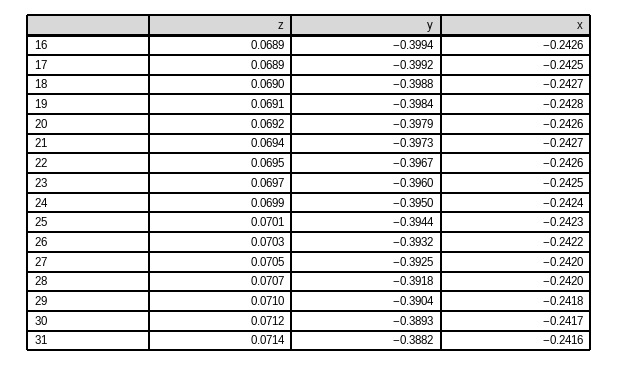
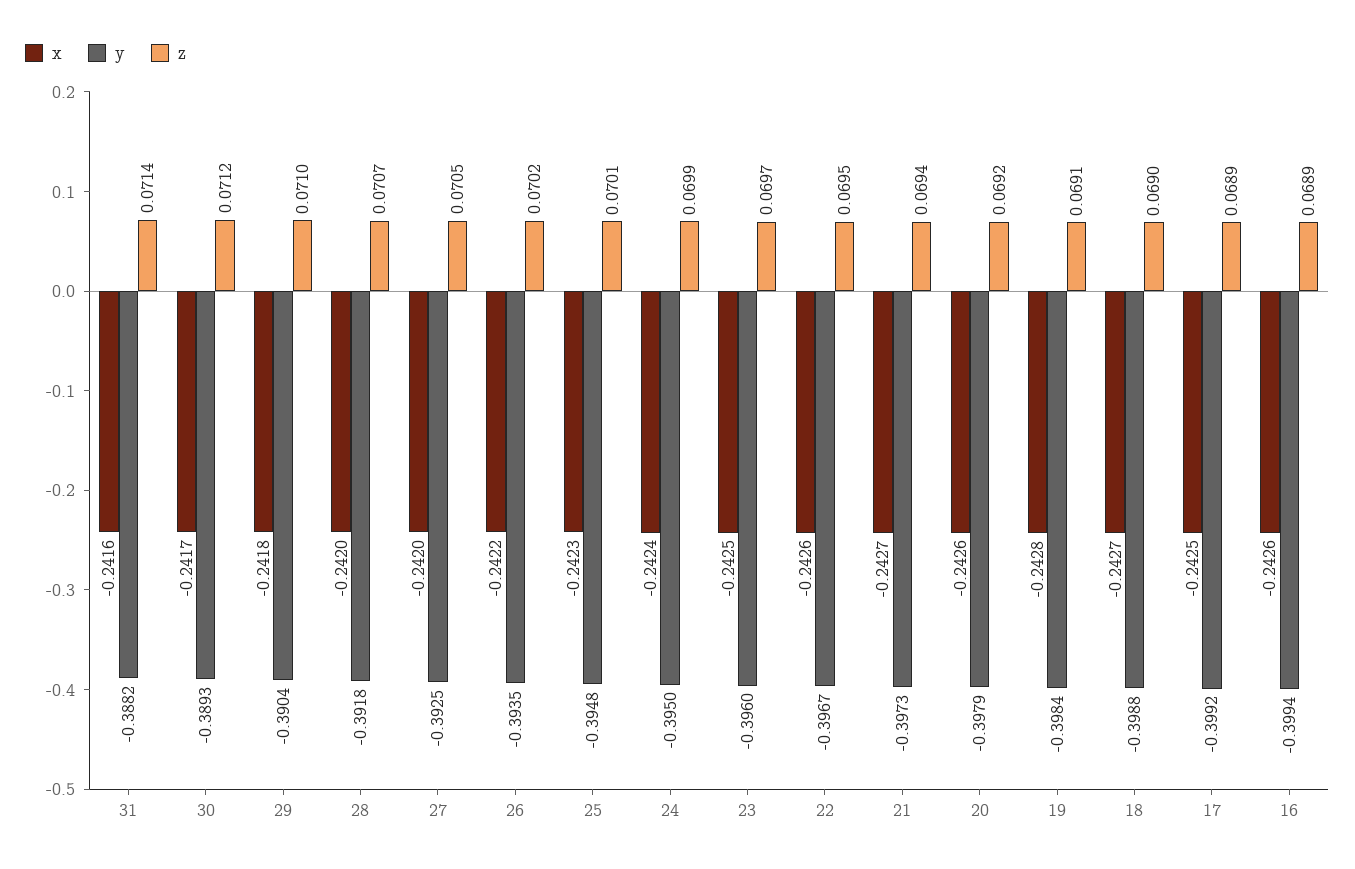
  {
    "z": {
      "16": 0.0689,
      "17": 0.0689,
      "18": 0.069,
      "19": 0.0691,
      "20": 0.0692,
      "21": 0.0694,
      "22": 0.0695,
      "23": 0.0697,
      "24": 0.0699,
      "25": 0.0701,
-     "26": 0.0703,
+     "26": 0.0702,
      "27": 0.0705,
      "28": 0.0707,
      "29": 0.071,
      "30": 0.0712,
      "31": 0.0714
    },
    "y": {
      "16": -0.3994,
      "17": -0.3992,
      "18": -0.3988,
      "19": -0.3984,
      "20": -0.3979,
      "21": -0.3973,
      "22": -0.3967,
      "23": -0.396,
      "24": -0.395,
-     "25": -0.3944,
+     "25": -0.3948,
-     "26": -0.3932,
+     "26": -0.3935,
      "27": -0.3925,
      "28": -0.3918,
      "29": -0.3904,
      "30": -0.3893,
      "31": -0.3882
    },
    "x": {
      "16": -0.2426,
      "17": -0.2425,
      "18": -0.2427,
      "19": -0.2428,
      "20": -0.2426,
      "21": -0.2427,
      "22": -0.2426,
      "23": -0.2425,
      "24": -0.2424,
      "25": -0.2423,
      "26": -0.2422,
      "27": -0.242,
      "28": -0.242,
      "29": -0.2418,
      "30": -0.2417,
      "31": -0.2416
    }
  }

